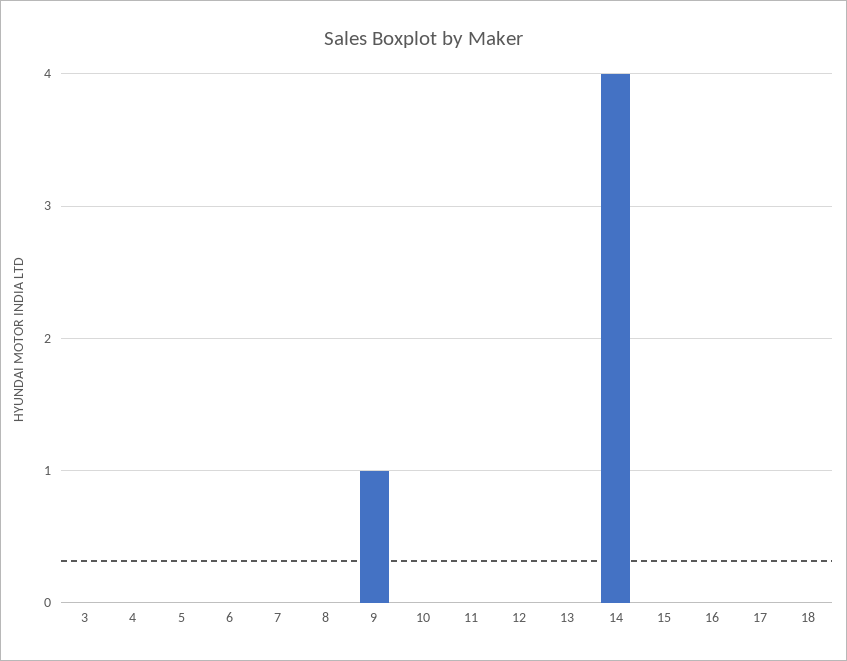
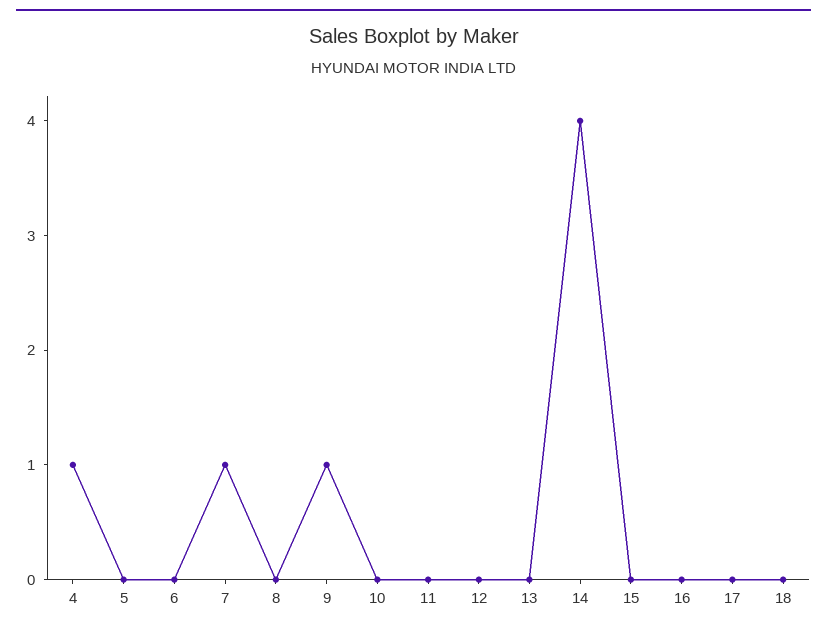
  {
-   "3": 0,
-   "4": 0,
+   "4": 1,
    "5": 0,
    "6": 0,
-   "7": 0,
+   "7": 1,
    "8": 0,
    "9": 1,
    "10": 0,
    "11": 0,
    "12": 0,
    "13": 0,
    "14": 4,
    "15": 0,
    "16": 0,
    "17": 0,
    "18": 0
  }

